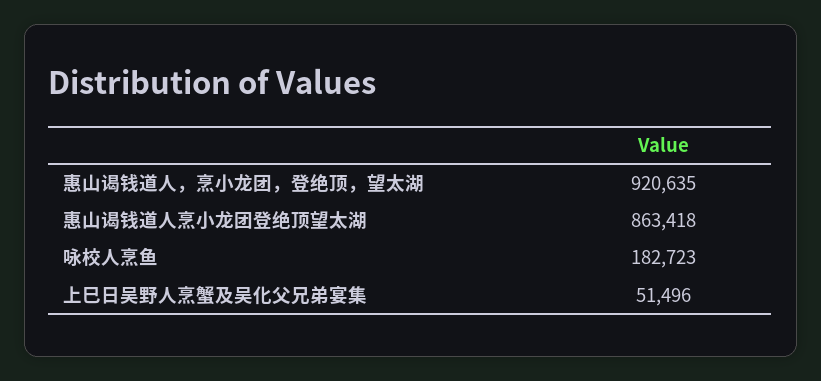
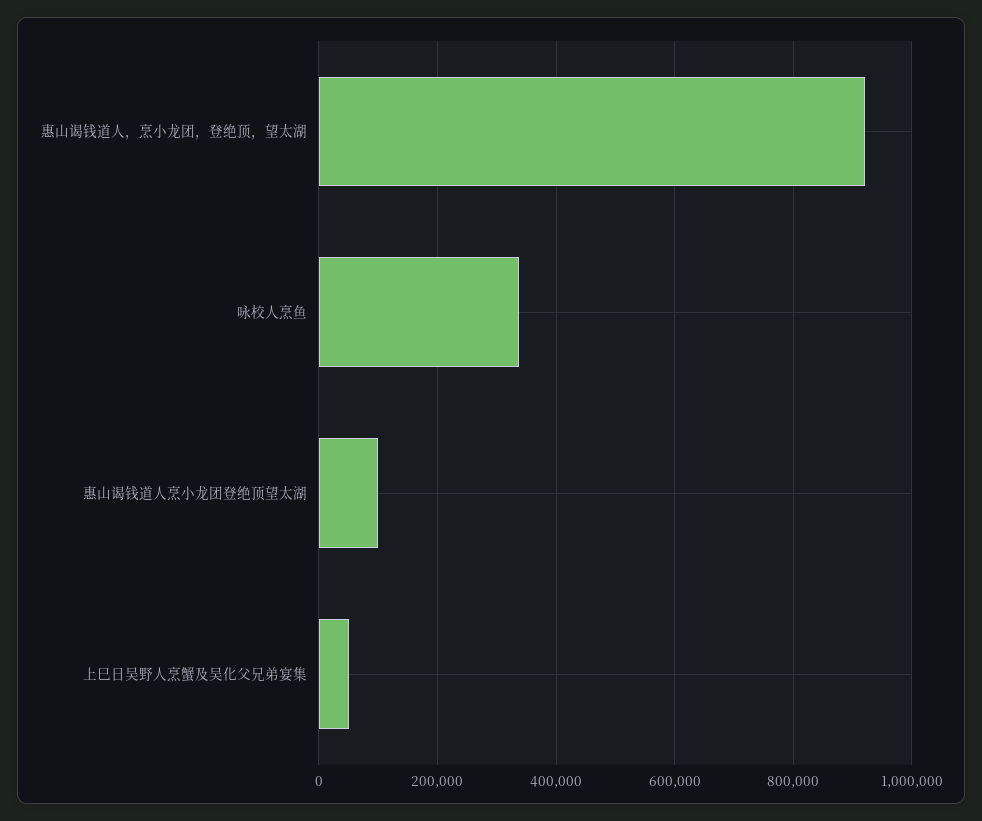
  {
    "惠山谒钱道人，烹小龙团，登绝顶，望太湖": 920635,
-   "惠山谒钱道人烹小龙团登绝顶望太湖": 863418,
+   "惠山谒钱道人烹小龙团登绝顶望太湖": 100000,
-   "咏校人烹鱼": 182723,
+   "咏校人烹鱼": 340000,
    "上巳日吴野人烹蟹及吴化父兄弟宴集": 51496
  }

